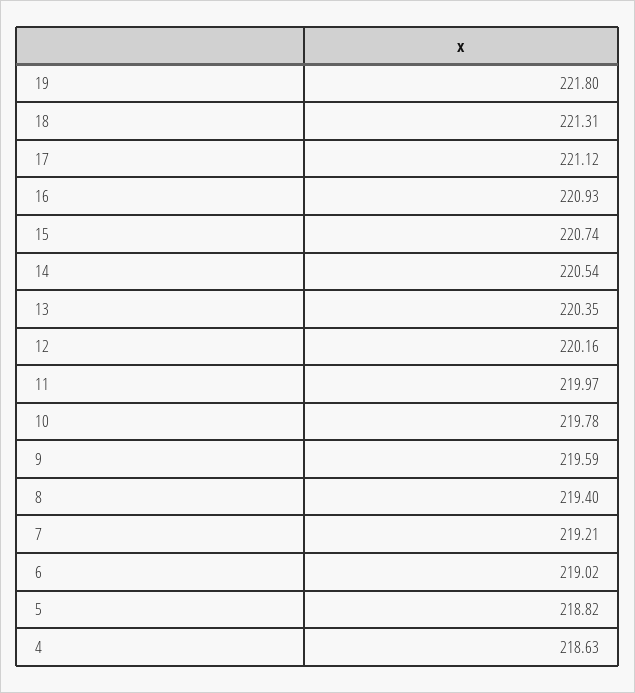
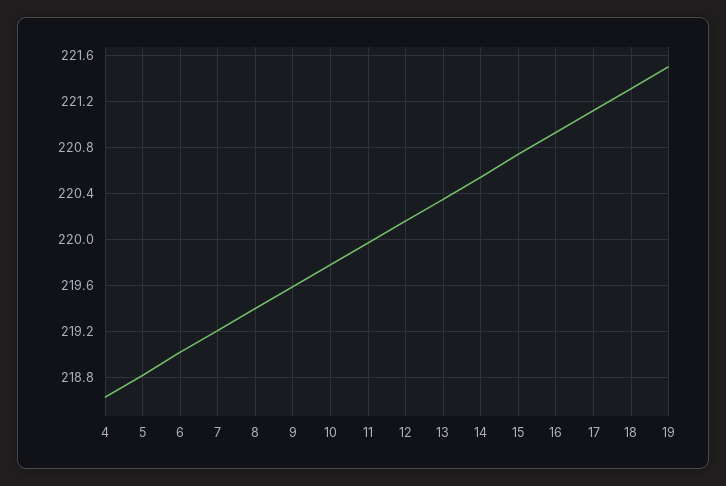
  {
-   "19": 221.8,
+   "19": 221.5,
    "18": 221.31,
    "17": 221.12,
    "16": 220.93,
    "15": 220.74,
    "14": 220.54,
    "13": 220.35,
    "12": 220.16,
    "11": 219.97,
    "10": 219.78,
    "9": 219.59,
    "8": 219.4,
    "7": 219.21,
    "6": 219.02,
    "5": 218.82,
    "4": 218.63
  }

